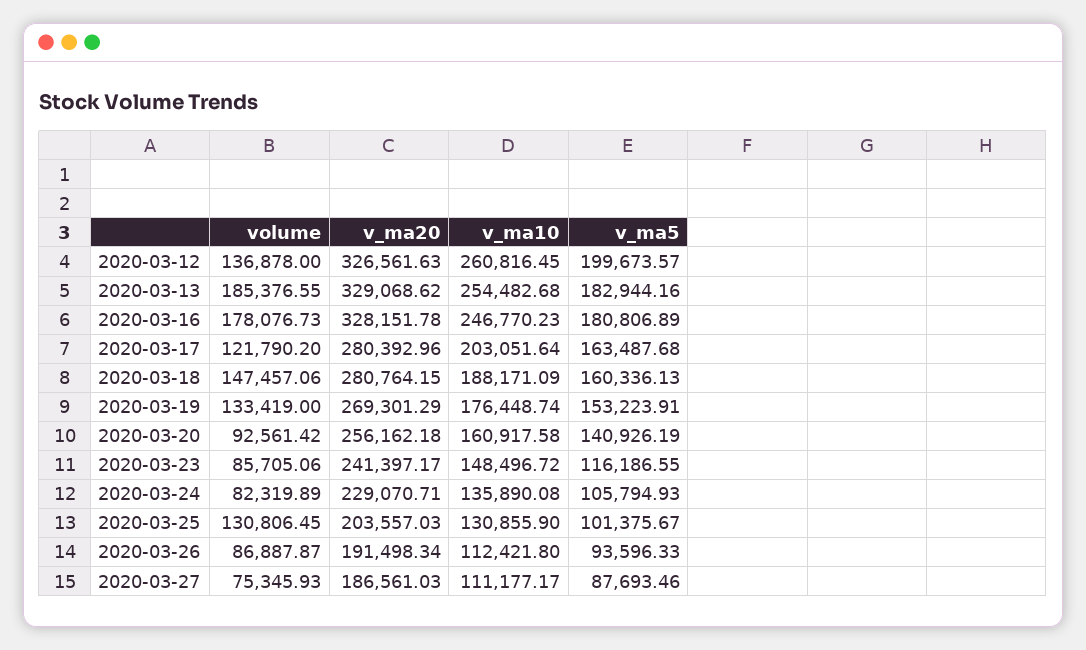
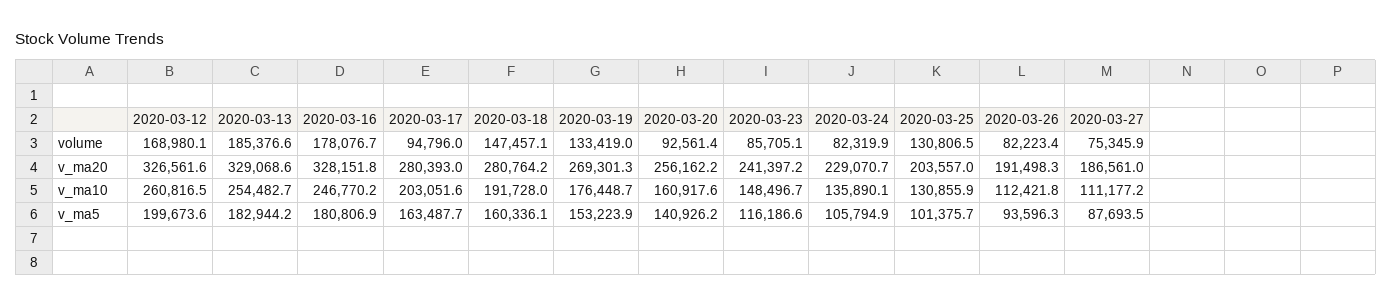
  {
    "volume": {
-     "2020-03-12": 136878,
+     "2020-03-12": 168980.1,
      "2020-03-13": 185376.55,
      "2020-03-16": 178076.73,
-     "2020-03-17": 121790.2,
+     "2020-03-17": 94796,
      "2020-03-18": 147457.06,
      "2020-03-19": 133419,
      "2020-03-20": 92561.42,
      "2020-03-23": 85705.06,
      "2020-03-24": 82319.89,
      "2020-03-25": 130806.45,
-     "2020-03-26": 86887.87,
+     "2020-03-26": 82223.4,
      "2020-03-27": 75345.93
    },
    "v_ma20": {
      "2020-03-12": 326561.63,
      "2020-03-13": 329068.62,
      "2020-03-16": 328151.78,
      "2020-03-17": 280392.96,
      "2020-03-18": 280764.15,
      "2020-03-19": 269301.29,
      "2020-03-20": 256162.18,
      "2020-03-23": 241397.17,
      "2020-03-24": 229070.71,
      "2020-03-25": 203557.03,
      "2020-03-26": 191498.34,
      "2020-03-27": 186561.03
    },
    "v_ma10": {
      "2020-03-12": 260816.45,
      "2020-03-13": 254482.68,
      "2020-03-16": 246770.23,
      "2020-03-17": 203051.64,
-     "2020-03-18": 188171.09,
+     "2020-03-18": 191728,
      "2020-03-19": 176448.74,
      "2020-03-20": 160917.58,
      "2020-03-23": 148496.72,
      "2020-03-24": 135890.08,
      "2020-03-25": 130855.9,
      "2020-03-26": 112421.8,
      "2020-03-27": 111177.17
    },
    "v_ma5": {
      "2020-03-12": 199673.57,
      "2020-03-13": 182944.16,
      "2020-03-16": 180806.89,
      "2020-03-17": 163487.68,
      "2020-03-18": 160336.13,
      "2020-03-19": 153223.91,
      "2020-03-20": 140926.19,
      "2020-03-23": 116186.55,
      "2020-03-24": 105794.93,
      "2020-03-25": 101375.67,
      "2020-03-26": 93596.33,
      "2020-03-27": 87693.46
    }
  }

